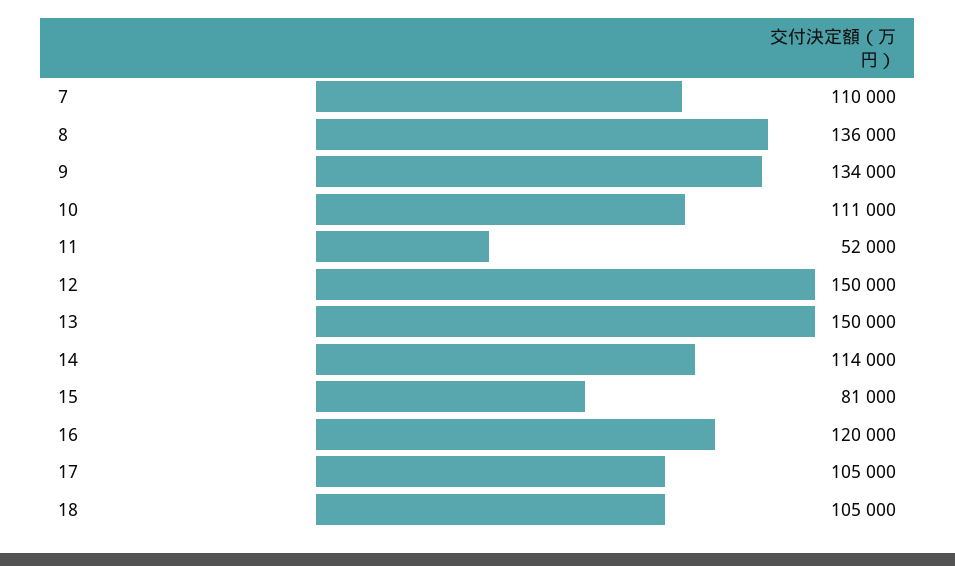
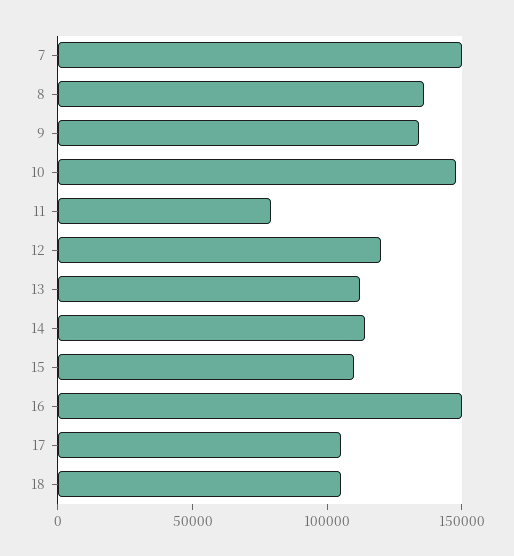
  {
-   "7": 110000,
+   "7": 150000,
    "8": 136000,
    "9": 134000,
-   "10": 111000,
+   "10": 150000,
-   "11": 52000,
+   "11": 80000,
-   "12": 150000,
+   "12": 120000,
-   "13": 150000,
+   "13": 110000,
    "14": 114000,
-   "15": 81000,
+   "15": 110000,
-   "16": 120000,
+   "16": 150000,
    "17": 105000,
    "18": 105000
  }

